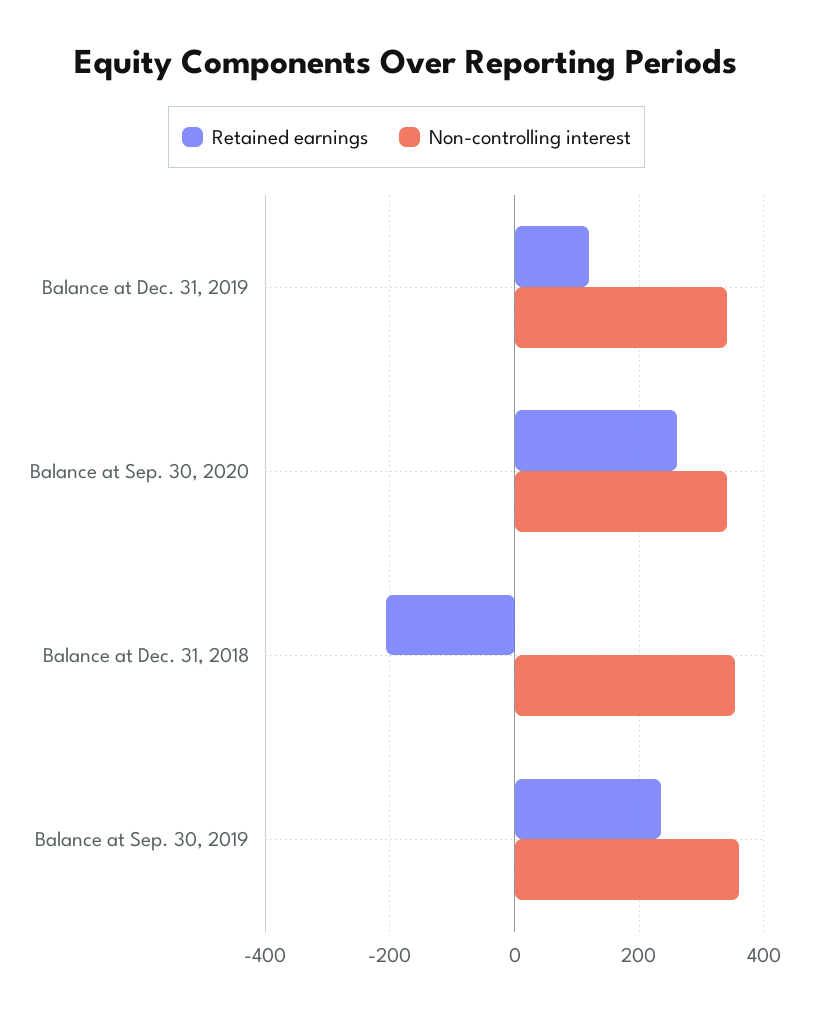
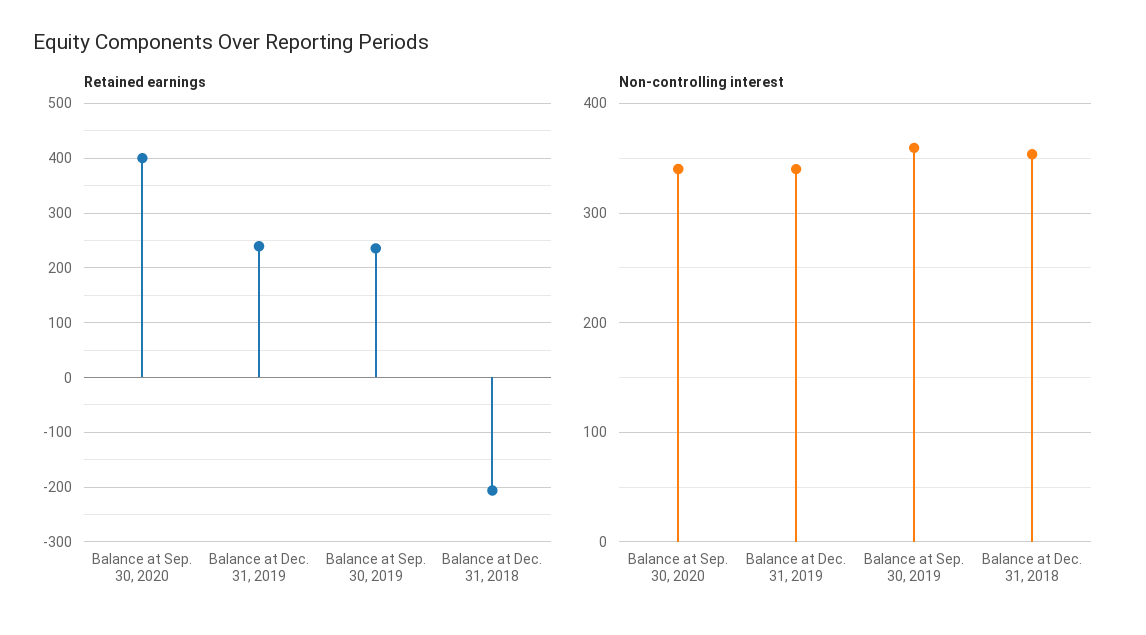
  {
    "Retained earnings": {
-     "Balance at Dec. 31, 2019": 120,
+     "Balance at Dec. 31, 2019": 240,
-     "Balance at Sep. 30, 2020": 260,
+     "Balance at Sep. 30, 2020": 400,
      "Balance at Dec. 31, 2018": -200,
      "Balance at Sep. 30, 2019": 240
    },
    "Non-controlling interest": {
      "Balance at Dec. 31, 2019": 340,
      "Balance at Sep. 30, 2020": 340,
      "Balance at Dec. 31, 2018": 350,
      "Balance at Sep. 30, 2019": 360
    }
  }

